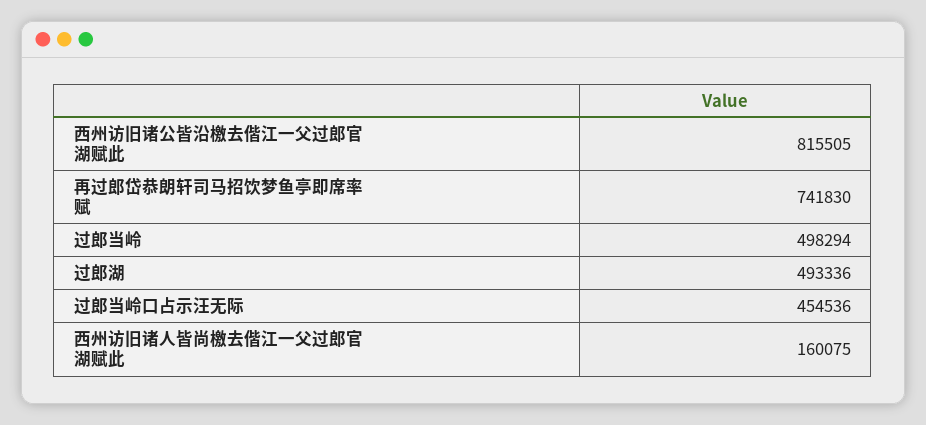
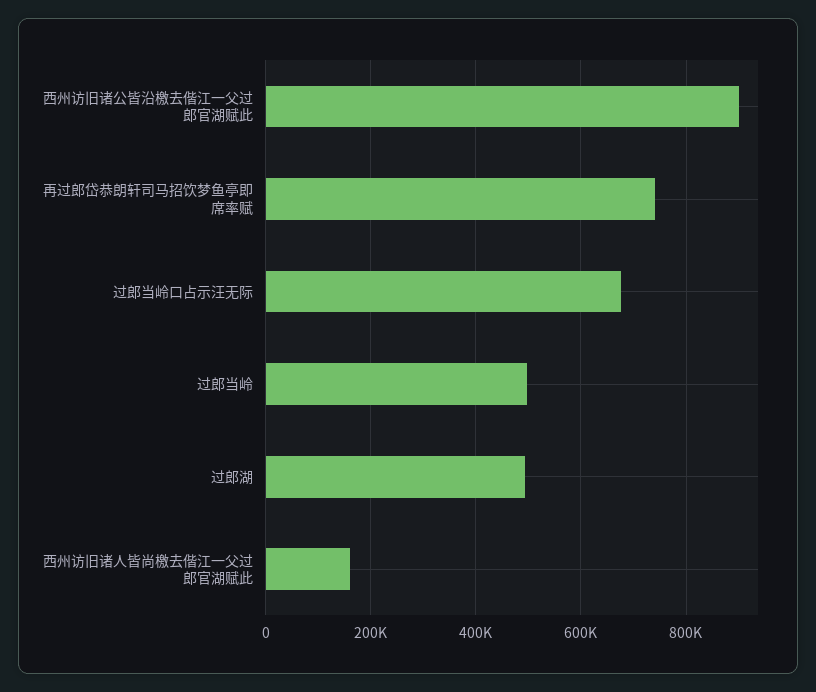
  {
-   "西州访旧诸公皆沿檄去偕江一父过郎官湖赋此": 815505,
+   "西州访旧诸公皆沿檄去偕江一父过郎官湖赋此": 900000,
    "再过郎岱恭朗轩司马招饮梦鱼亭即席率赋": 741830,
    "过郎当岭": 498294,
    "过郎湖": 493336,
-   "过郎当岭口占示汪无际": 454536,
+   "过郎当岭口占示汪无际": 680000,
    "西州访旧诸人皆尚檄去偕江一父过郎官湖赋此": 160075
  }

